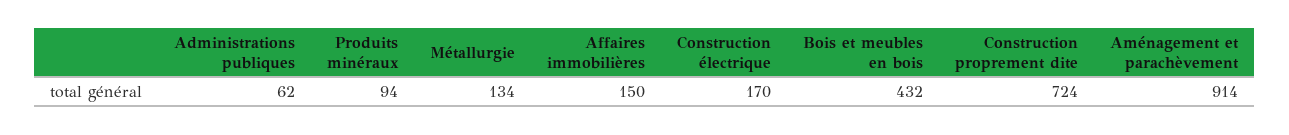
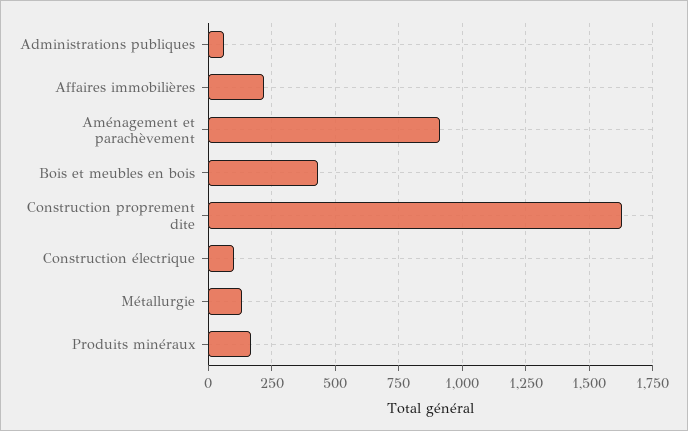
  {
    "Administrations publiques": 62,
-   "Produits minéraux": 94,
+   "Produits minéraux": 175,
    "Métallurgie": 134,
-   "Affaires immobilières": 150,
+   "Affaires immobilières": 225,
-   "Construction électrique": 170,
+   "Construction électrique": 100,
    "Bois et meubles en bois": 432,
-   "Construction proprement dite": 724,
+   "Construction proprement dite": 1625,
    "Aménagement et parachèvement": 914
  }

